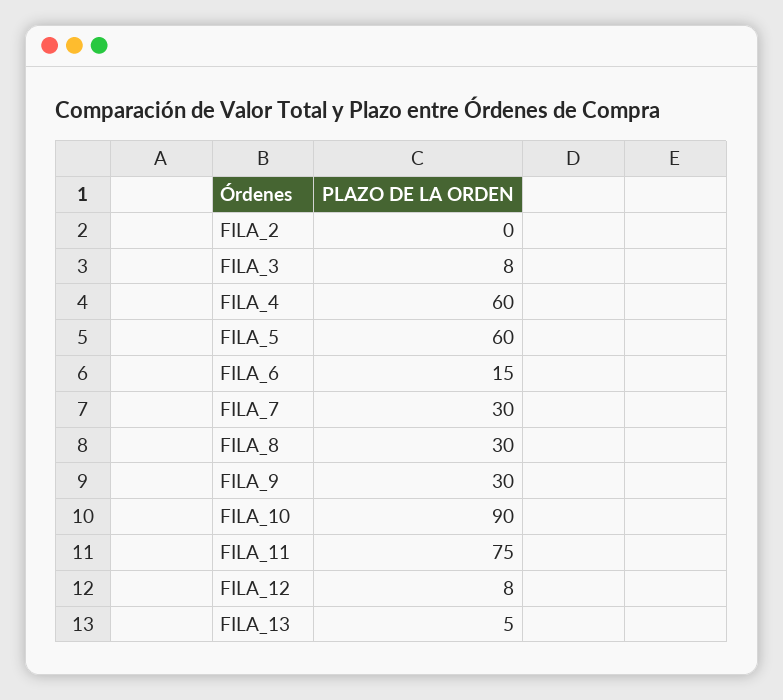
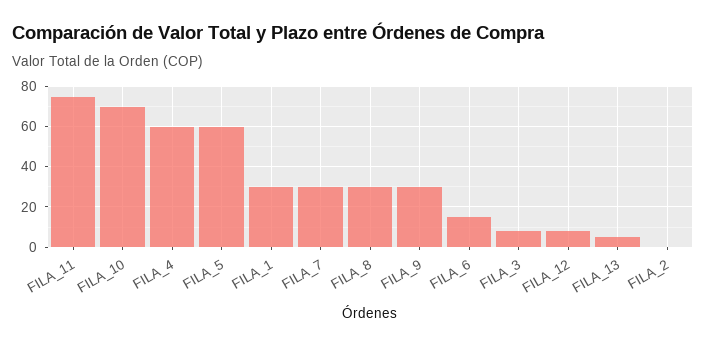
  {
    "FILA_2": 0,
    "FILA_3": 8,
    "FILA_4": 60,
    "FILA_5": 60,
    "FILA_6": 15,
    "FILA_7": 30,
    "FILA_8": 30,
    "FILA_9": 30,
-   "FILA_10": 90,
+   "FILA_10": 70,
    "FILA_11": 75,
    "FILA_12": 8,
-   "FILA_13": 5
+   "FILA_13": 5,
+   "FILA_1": 30
  }

